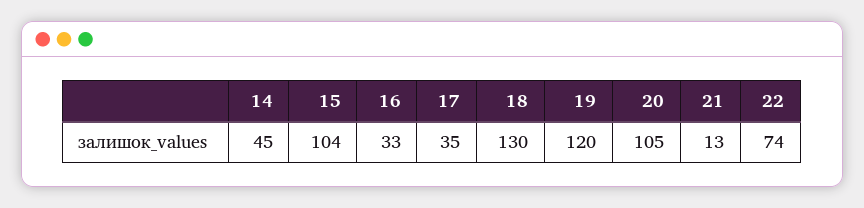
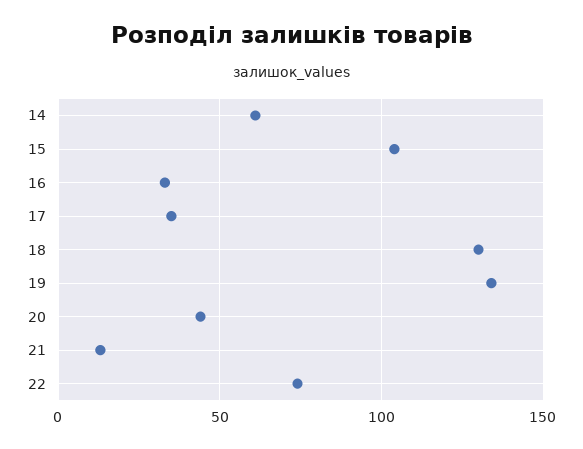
  {
-   "14": 45,
+   "14": 60,
    "15": 104,
    "16": 33,
    "17": 35,
    "18": 130,
-   "19": 120,
+   "19": 135,
-   "20": 105,
+   "20": 45,
    "21": 13,
    "22": 74
  }

